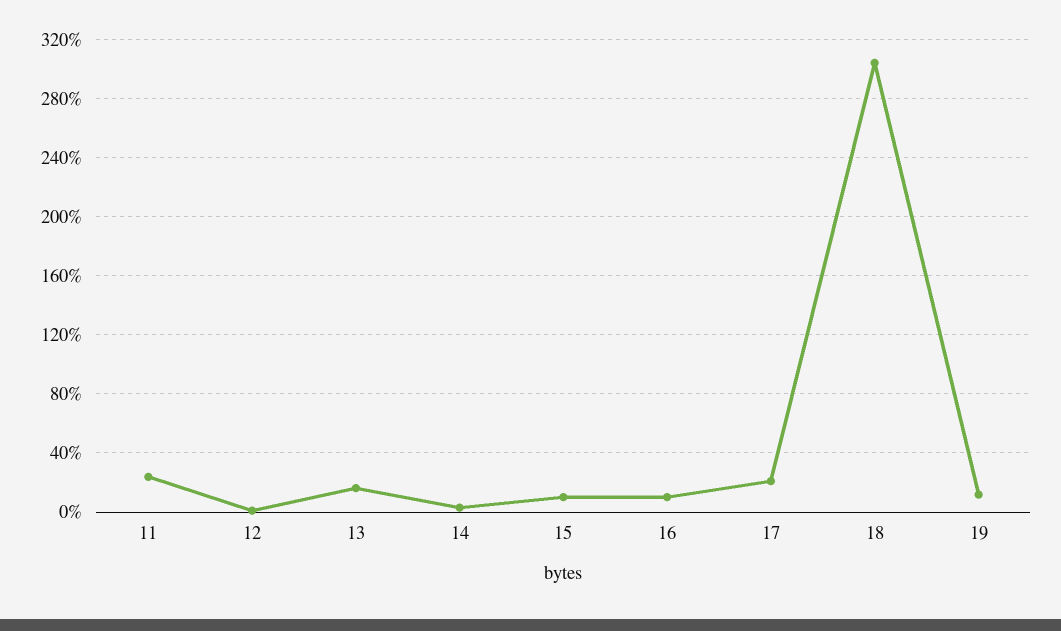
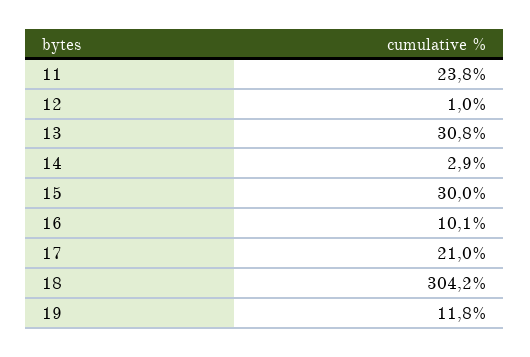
  {
    "11": 23.8,
    "12": 1,
-   "13": 15,
+   "13": 30.8,
    "14": 2.9,
-   "15": 10,
+   "15": 30,
    "16": 10.1,
    "17": 21,
    "18": 304.2,
    "19": 11.8
  }

